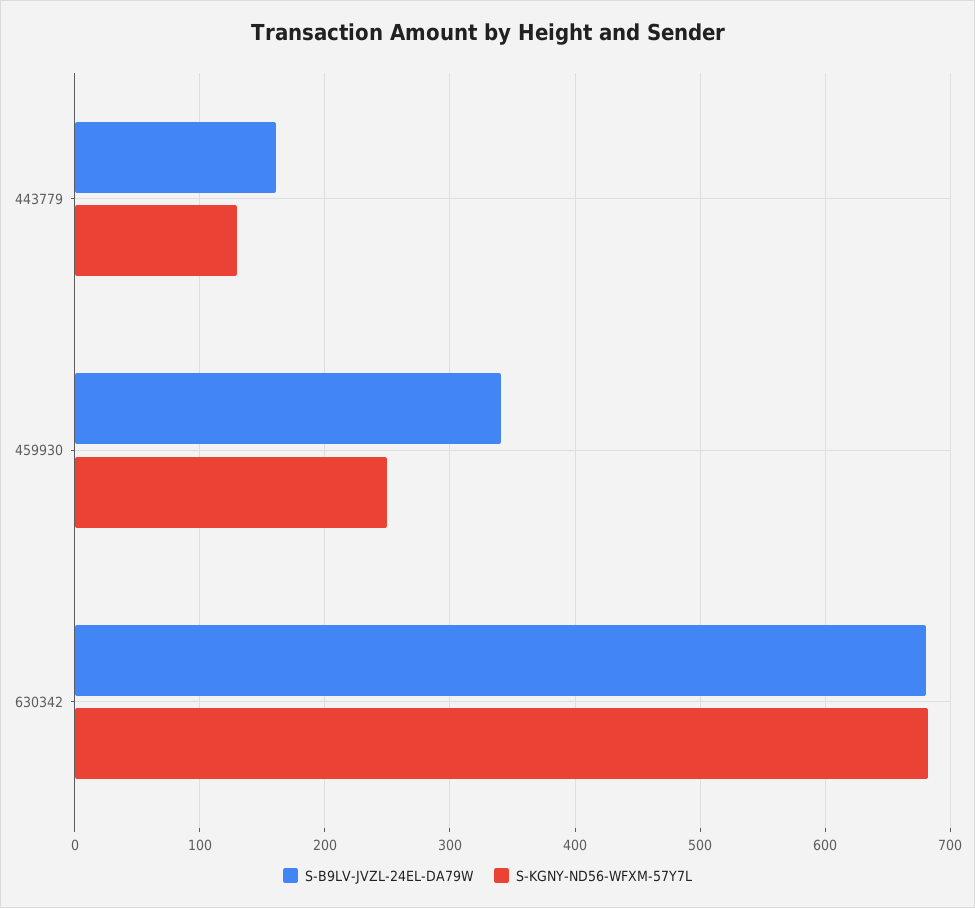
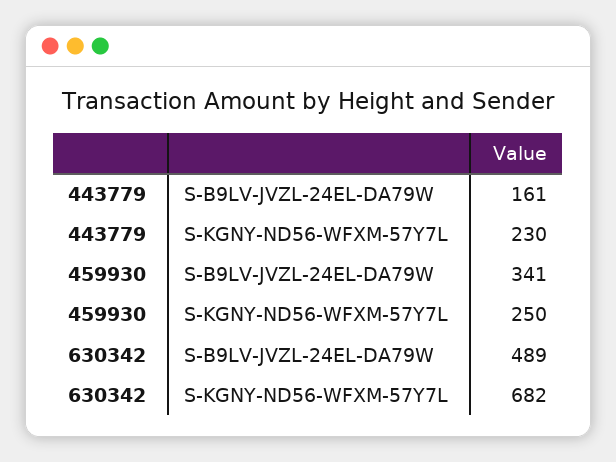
  {
    "S-B9LV-JVZL-24EL-DA79W": {
      "443779": 161,
      "459930": 341,
-     "630342": 680
+     "630342": 489
    },
    "S-KGNY-ND56-WFXM-57Y7L": {
-     "443779": 130,
+     "443779": 230,
      "459930": 250,
      "630342": 682
    }
  }

